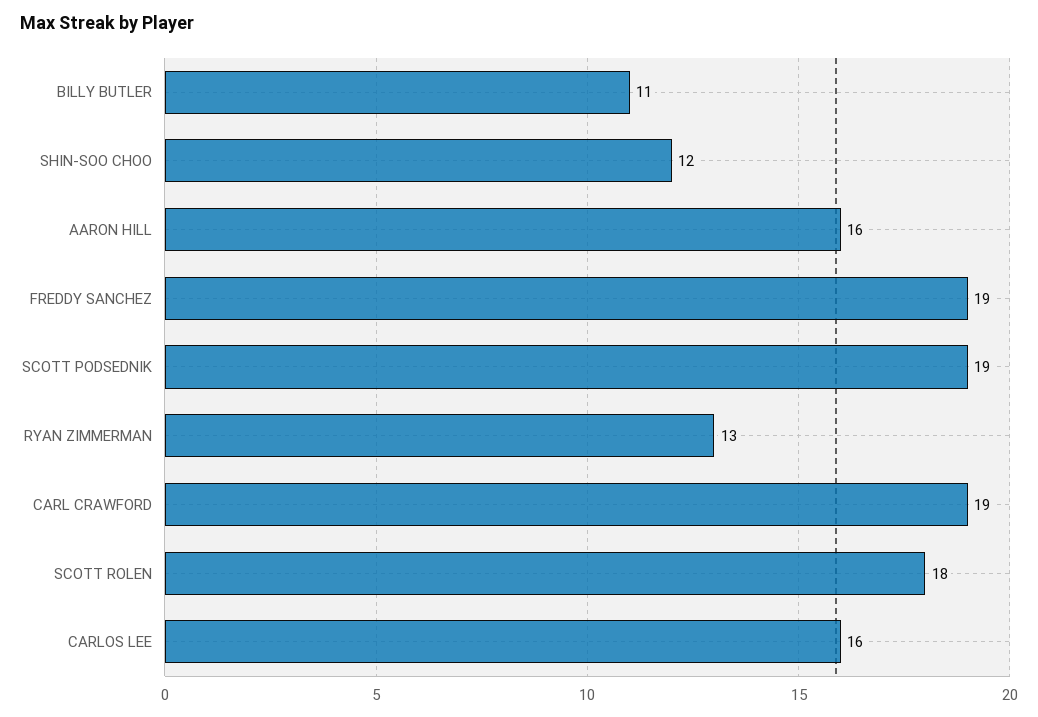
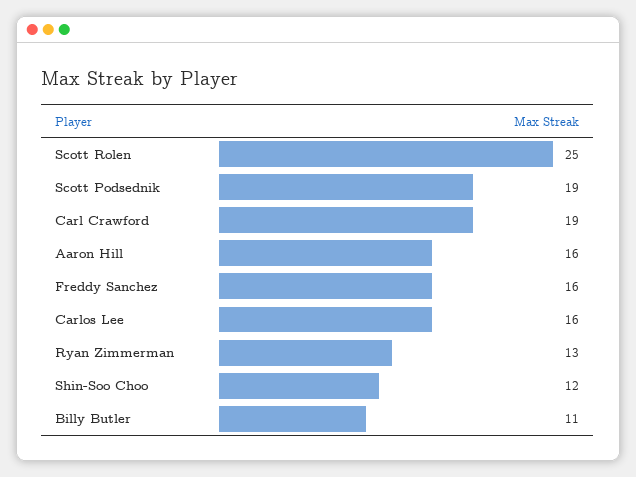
  {
    "BILLY BUTLER": 11,
    "SHIN-SOO CHOO": 12,
    "AARON HILL": 16,
-   "FREDDY SANCHEZ": 19,
+   "FREDDY SANCHEZ": 16,
    "SCOTT PODSEDNIK": 19,
    "RYAN ZIMMERMAN": 13,
    "CARL CRAWFORD": 19,
-   "SCOTT ROLEN": 18,
+   "SCOTT ROLEN": 25,
    "CARLOS LEE": 16
  }

